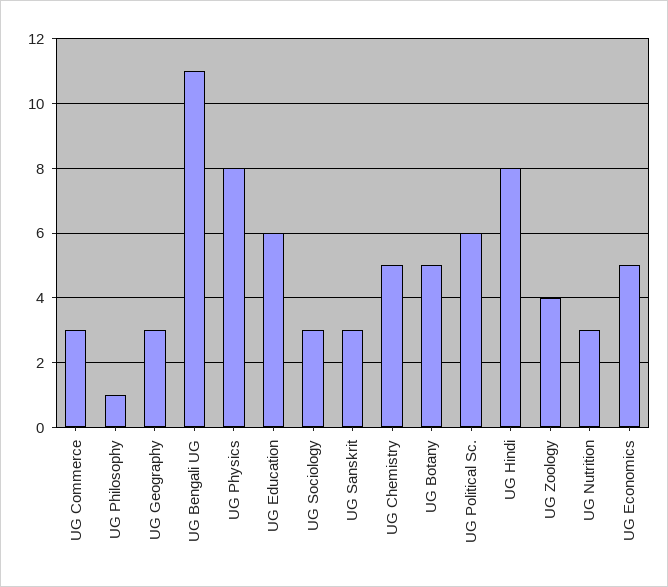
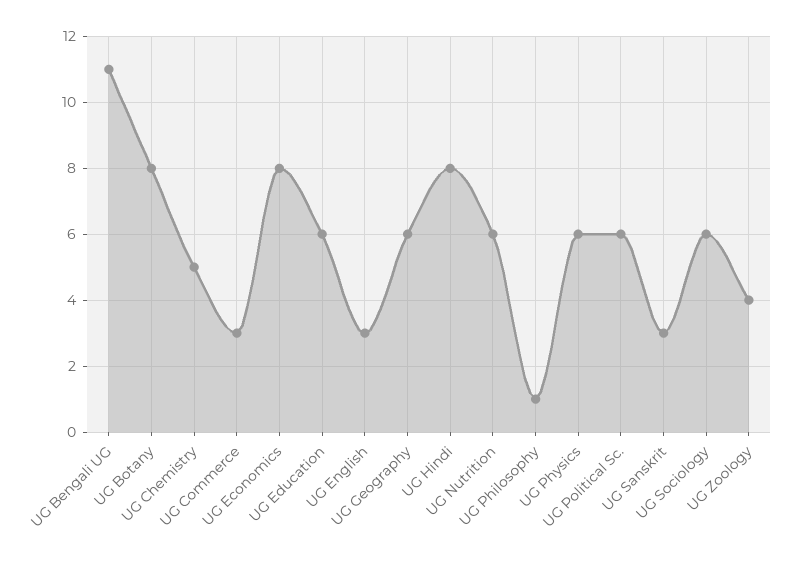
  {
    "UG Commerce": 3,
    "UG Philosophy": 1,
-   "UG Geography": 3,
+   "UG Geography": 6,
    "UG Bengali UG": 11,
-   "UG Physics": 8,
+   "UG Physics": 6,
    "UG Education": 6,
-   "UG Sociology": 3,
+   "UG Sociology": 6,
    "UG Sanskrit": 3,
    "UG Chemistry": 5,
-   "UG Botany": 5,
+   "UG Botany": 8,
    "UG Political Sc.": 6,
    "UG Hindi": 8,
    "UG Zoology": 4,
-   "UG Nutrition": 3,
+   "UG Nutrition": 6,
-   "UG Economics": 5
+   "UG Economics": 8,
+   "UG English": 3
  }

